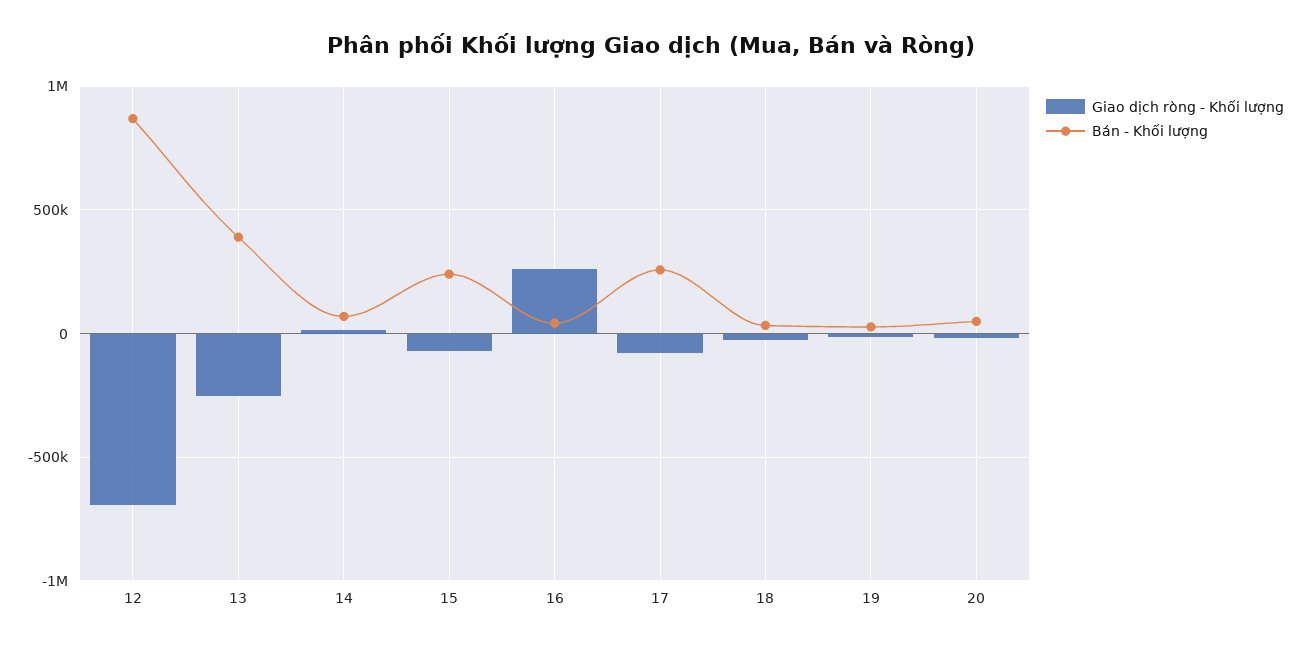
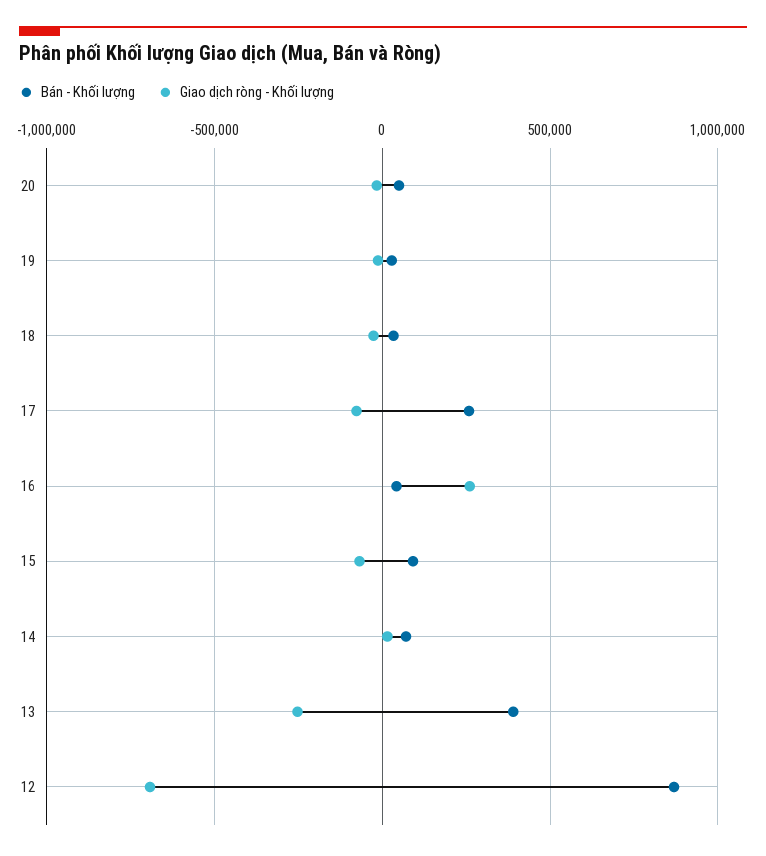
  {
    "Giao dịch ròng - Khối lượng": {
      "12": -700000,
      "13": -250000,
      "14": 0,
      "15": -50000,
      "16": 250000,
      "17": -100000,
      "18": -50000,
      "19": 0,
      "20": 0
    },
    "Bán - Khối lượng": {
      "12": 850000,
      "13": 400000,
      "14": 50000,
-     "15": 250000,
+     "15": 100000,
      "16": 50000,
      "17": 250000,
      "18": 50000,
      "19": 50000,
      "20": 50000
    }
  }

